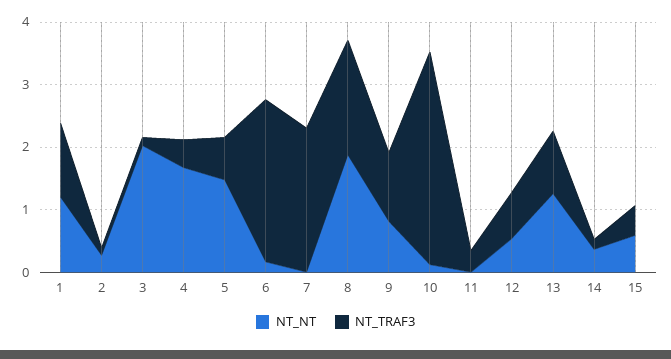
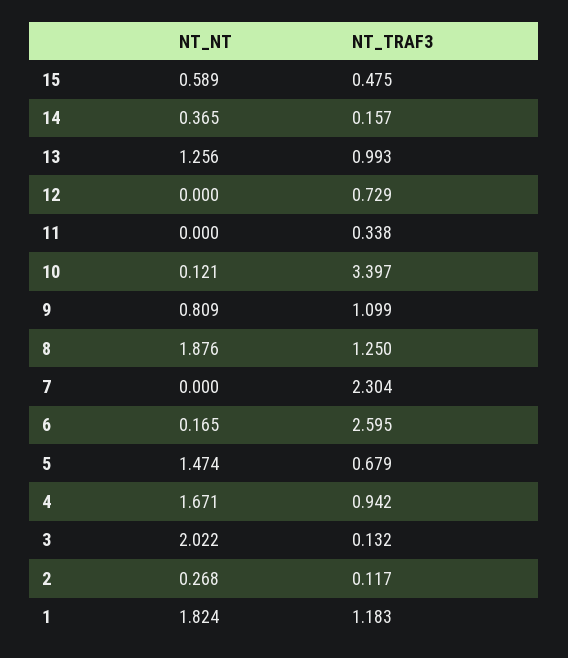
  {
    "NT_NT": {
-     "1": 1.2,
+     "1": 1.824,
      "2": 0.268,
      "3": 2.022,
      "4": 1.671,
      "5": 1.474,
      "6": 0.165,
      "7": 0,
      "8": 1.876,
      "9": 0.809,
      "10": 0.121,
      "11": 0,
-     "12": 0.6,
+     "12": 0,
      "13": 1.256,
      "14": 0.365,
      "15": 0.589
    },
    "NT_TRAF3": {
      "1": 1.183,
      "2": 0.117,
      "3": 0.132,
-     "4": 0.4,
+     "4": 0.942,
      "5": 0.679,
      "6": 2.595,
      "7": 2.304,
-     "8": 1.8,
+     "8": 1.25,
      "9": 1.099,
      "10": 3.397,
      "11": 0.338,
      "12": 0.729,
      "13": 0.993,
      "14": 0.157,
      "15": 0.475
    }
  }

